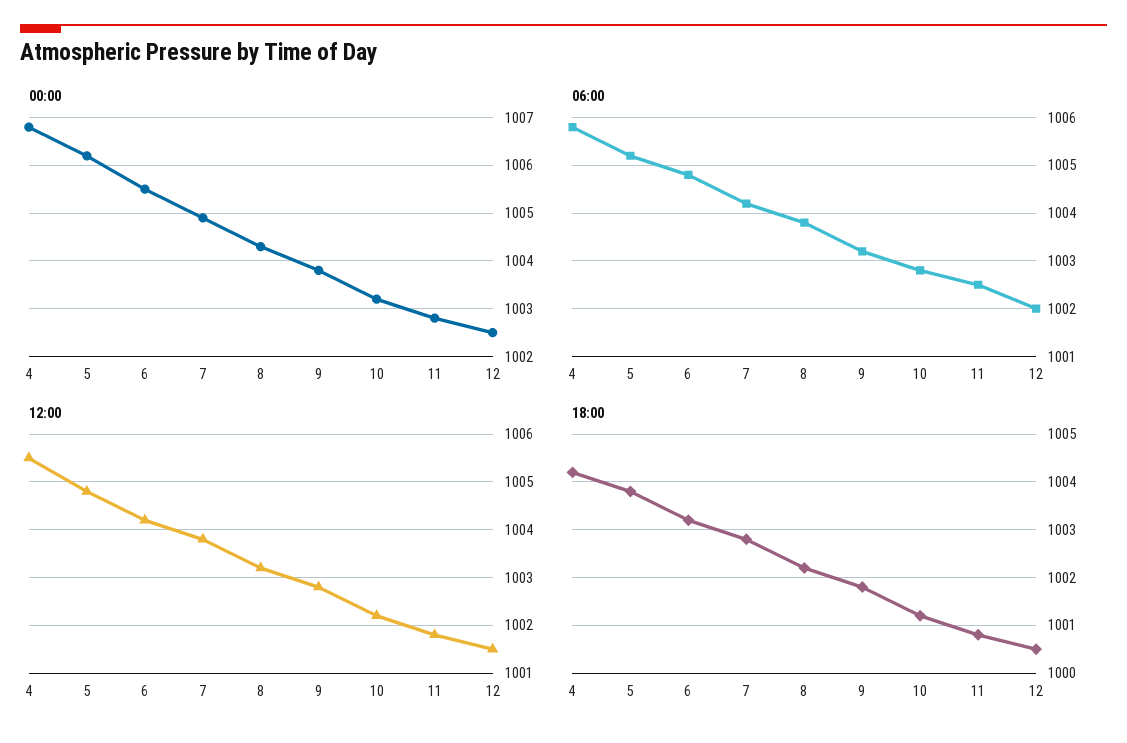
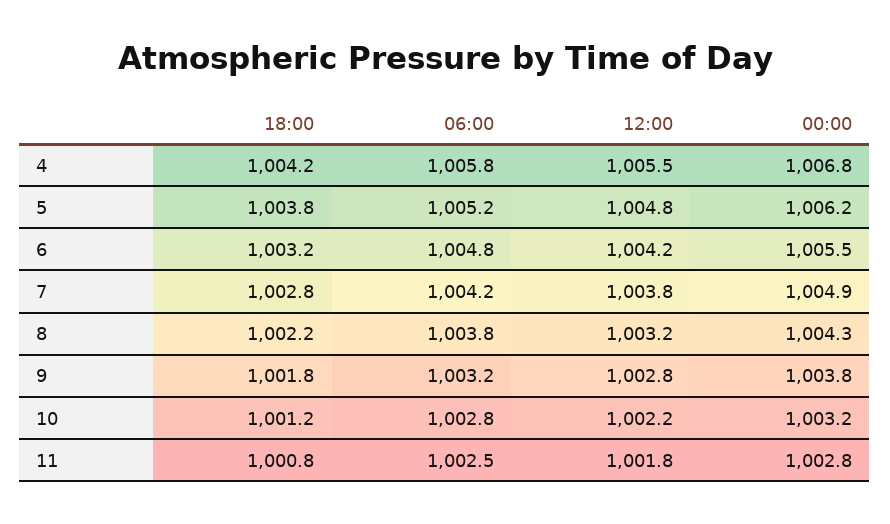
  {
    "00:00": {
      "4": 1006.8,
      "5": 1006.2,
      "6": 1005.5,
      "7": 1004.9,
      "8": 1004.3,
      "9": 1003.8,
      "10": 1003.2,
-     "11": 1002.8,
+     "11": 1002.8
-     "12": 1002.5
    },
    "06:00": {
      "4": 1005.8,
      "5": 1005.2,
      "6": 1004.8,
      "7": 1004.2,
      "8": 1003.8,
      "9": 1003.2,
      "10": 1002.8,
-     "11": 1002.5,
+     "11": 1002.5
-     "12": 1002
    },
    "12:00": {
      "4": 1005.5,
      "5": 1004.8,
      "6": 1004.2,
      "7": 1003.8,
      "8": 1003.2,
      "9": 1002.8,
      "10": 1002.2,
-     "11": 1001.8,
+     "11": 1001.8
-     "12": 1001.5
    },
    "18:00": {
      "4": 1004.2,
      "5": 1003.8,
      "6": 1003.2,
      "7": 1002.8,
      "8": 1002.2,
      "9": 1001.8,
      "10": 1001.2,
-     "11": 1000.8,
+     "11": 1000.8
-     "12": 1000.5
    }
  }

